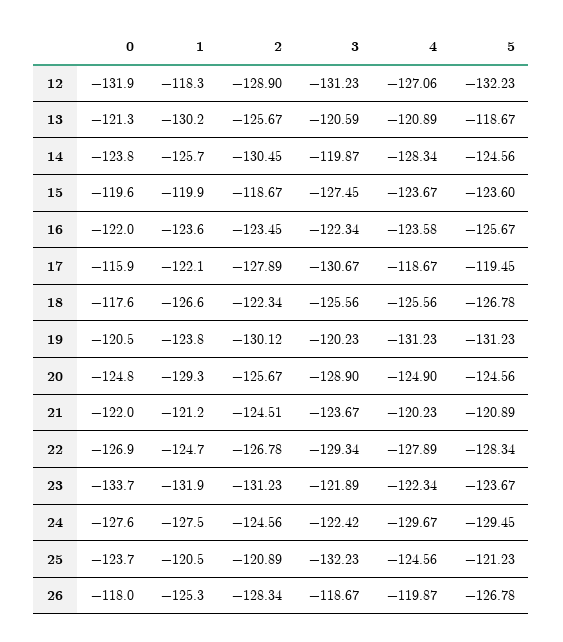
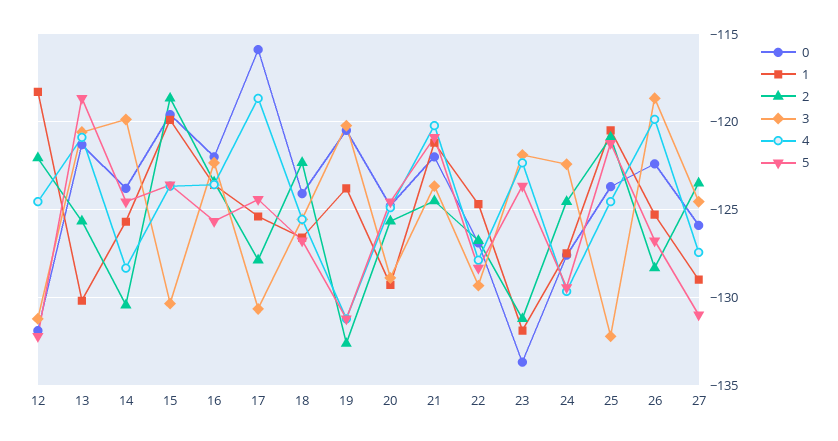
  {
    "0": {
      "12": -131.9,
      "13": -121.3,
      "14": -123.8,
      "15": -119.6,
      "16": -122,
      "17": -115.9,
-     "18": -117.6,
+     "18": -124,
      "19": -120.5,
      "20": -124.8,
      "21": -122,
      "22": -126.9,
      "23": -133.7,
      "24": -127.6,
      "25": -123.7,
-     "26": -118
+     "26": -122.5,
+     "27": -126
    },
    "1": {
      "12": -118.3,
      "13": -130.2,
      "14": -125.7,
      "15": -119.9,
      "16": -123.6,
-     "17": -122.1,
+     "17": -125.5,
      "18": -126.6,
      "19": -123.8,
      "20": -129.3,
      "21": -121.2,
      "22": -124.7,
      "23": -131.9,
      "24": -127.5,
      "25": -120.5,
-     "26": -125.3
+     "26": -125.3,
+     "27": -129
    },
    "2": {
-     "12": -128.9,
+     "12": -122,
      "13": -125.67,
      "14": -130.45,
      "15": -118.67,
      "16": -123.45,
      "17": -127.89,
      "18": -122.34,
-     "19": -130.12,
+     "19": -132.5,
      "20": -125.67,
      "21": -124.51,
      "22": -126.78,
      "23": -131.23,
      "24": -124.56,
      "25": -120.89,
-     "26": -128.34
+     "26": -128.34,
+     "27": -123.5
    },
    "3": {
      "12": -131.23,
      "13": -120.59,
      "14": -119.87,
-     "15": -127.45,
+     "15": -130.5,
      "16": -122.34,
      "17": -130.67,
      "18": -125.56,
      "19": -120.23,
      "20": -128.9,
      "21": -123.67,
      "22": -129.34,
      "23": -121.89,
      "24": -122.42,
      "25": -132.23,
-     "26": -118.67
+     "26": -118.67,
+     "27": -124.5
    },
    "4": {
-     "12": -127.06,
+     "12": -124.5,
      "13": -120.89,
      "14": -128.34,
      "15": -123.67,
      "16": -123.58,
      "17": -118.67,
      "18": -125.56,
      "19": -131.23,
      "20": -124.9,
      "21": -120.23,
      "22": -127.89,
      "23": -122.34,
      "24": -129.67,
      "25": -124.56,
-     "26": -119.87
+     "26": -119.87,
+     "27": -127.5
    },
    "5": {
      "12": -132.23,
      "13": -118.67,
      "14": -124.56,
      "15": -123.6,
      "16": -125.67,
-     "17": -119.45,
+     "17": -124.5,
      "18": -126.78,
      "19": -131.23,
      "20": -124.56,
      "21": -120.89,
      "22": -128.34,
      "23": -123.67,
      "24": -129.45,
      "25": -121.23,
-     "26": -126.78
+     "26": -126.78,
+     "27": -131
    }
  }

